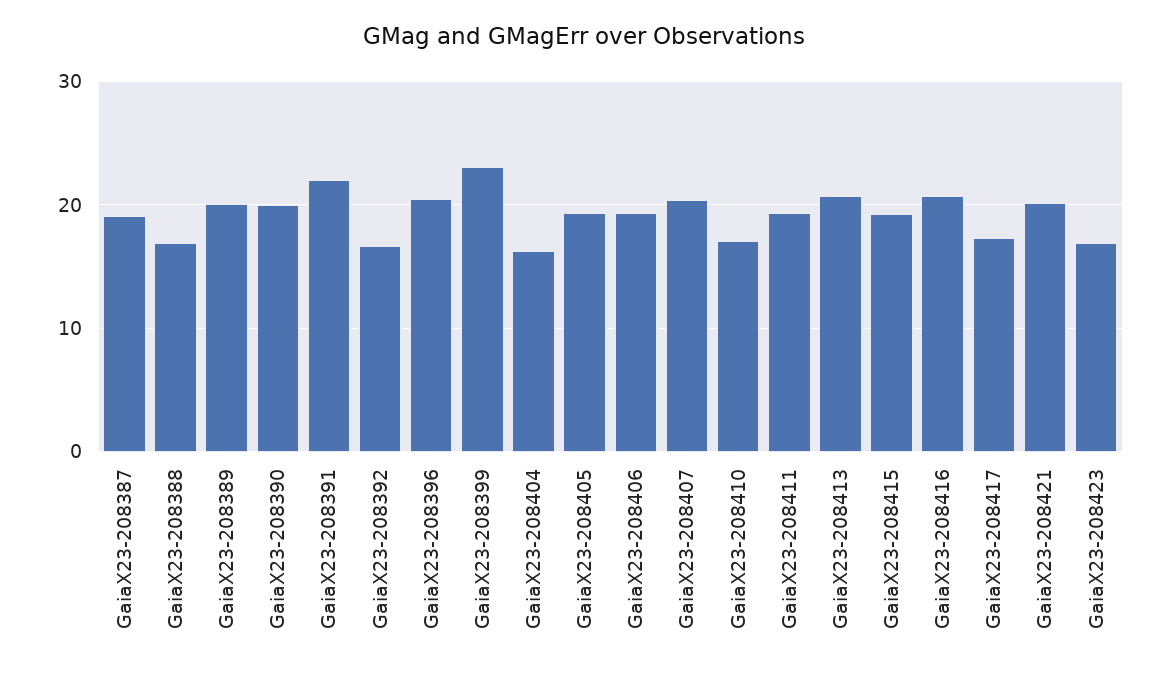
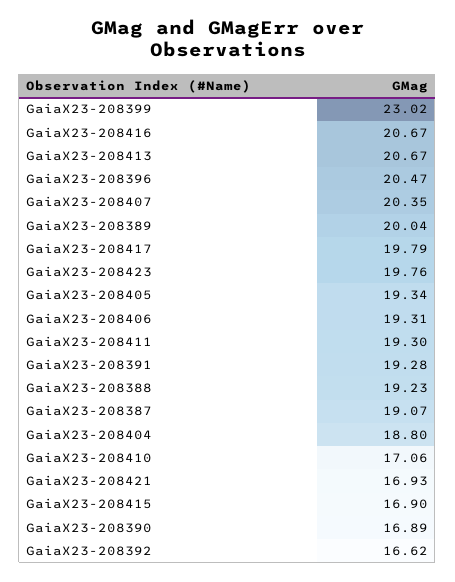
  {
    "GaiaX23-208387": 19.07,
-   "GaiaX23-208388": 17,
+   "GaiaX23-208388": 19.23,
    "GaiaX23-208389": 20.04,
-   "GaiaX23-208390": 20,
+   "GaiaX23-208390": 16.89,
-   "GaiaX23-208391": 22,
+   "GaiaX23-208391": 19.28,
    "GaiaX23-208392": 16.62,
    "GaiaX23-208396": 20.47,
    "GaiaX23-208399": 23.02,
-   "GaiaX23-208404": 16,
+   "GaiaX23-208404": 18.8,
    "GaiaX23-208405": 19.34,
    "GaiaX23-208406": 19.31,
    "GaiaX23-208407": 20.35,
    "GaiaX23-208410": 17.06,
    "GaiaX23-208411": 19.3,
    "GaiaX23-208413": 20.67,
-   "GaiaX23-208415": 19,
+   "GaiaX23-208415": 16.9,
    "GaiaX23-208416": 20.67,
-   "GaiaX23-208417": 17,
+   "GaiaX23-208417": 19.79,
-   "GaiaX23-208421": 20,
+   "GaiaX23-208421": 16.93,
-   "GaiaX23-208423": 17
+   "GaiaX23-208423": 19.76
  }

